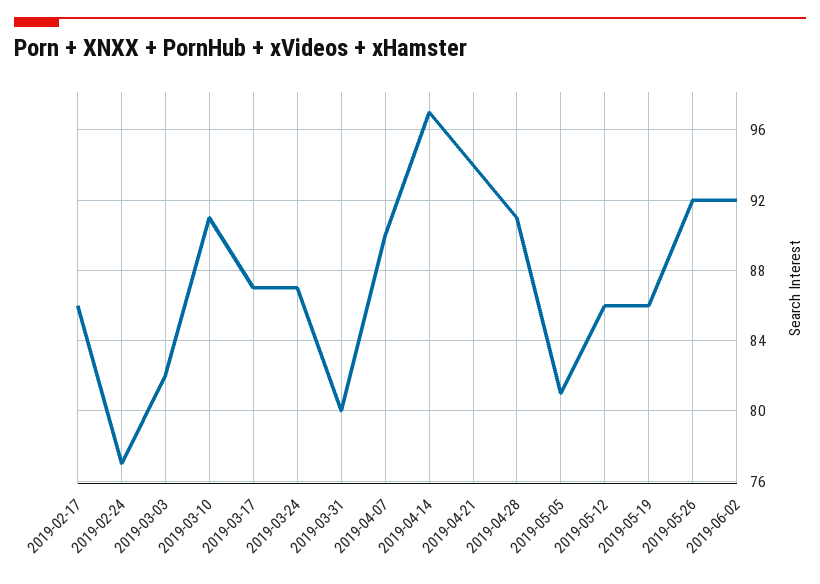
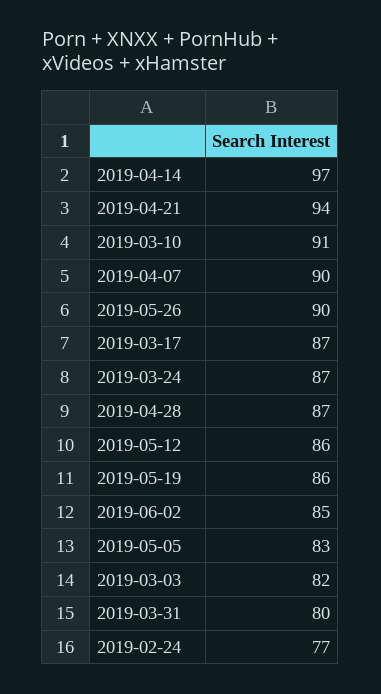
  {
-   "2019-02-17": 86,
    "2019-02-24": 77,
    "2019-03-03": 82,
    "2019-03-10": 91,
    "2019-03-17": 87,
    "2019-03-24": 87,
    "2019-03-31": 80,
    "2019-04-07": 90,
    "2019-04-14": 97,
    "2019-04-21": 94,
-   "2019-04-28": 91,
+   "2019-04-28": 87,
-   "2019-05-05": 81,
+   "2019-05-05": 83,
    "2019-05-12": 86,
    "2019-05-19": 86,
-   "2019-05-26": 92,
+   "2019-05-26": 90,
-   "2019-06-02": 92
+   "2019-06-02": 85
  }

